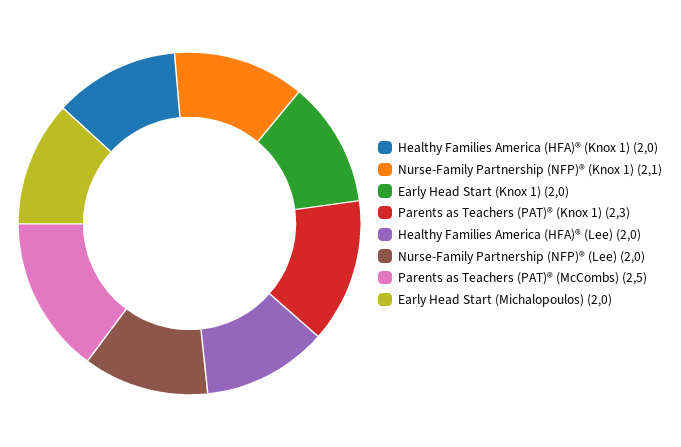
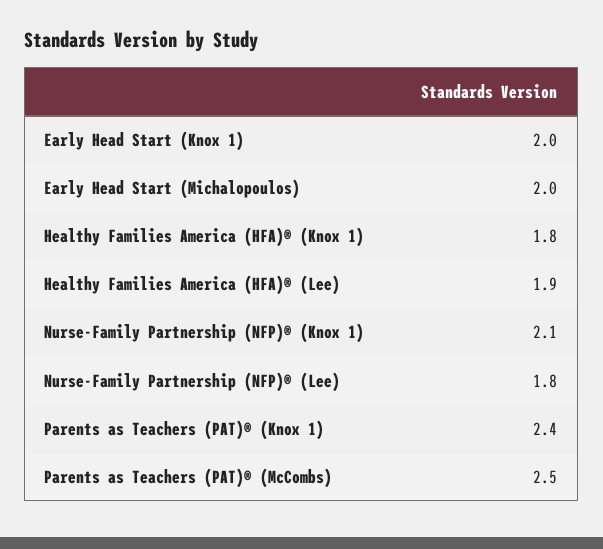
  {
-   "Healthy Families America (HFA)® (Knox 1)": 2,
+   "Healthy Families America (HFA)® (Knox 1)": 1.8,
    "Nurse-Family Partnership (NFP)® (Knox 1)": 2.1,
    "Early Head Start (Knox 1)": 2,
-   "Parents as Teachers (PAT)® (Knox 1)": 2.3,
+   "Parents as Teachers (PAT)® (Knox 1)": 2.4,
-   "Healthy Families America (HFA)® (Lee)": 2,
+   "Healthy Families America (HFA)® (Lee)": 1.9,
-   "Nurse-Family Partnership (NFP)® (Lee)": 2,
+   "Nurse-Family Partnership (NFP)® (Lee)": 1.8,
    "Parents as Teachers (PAT)® (McCombs)": 2.5,
    "Early Head Start (Michalopoulos)": 2
  }

